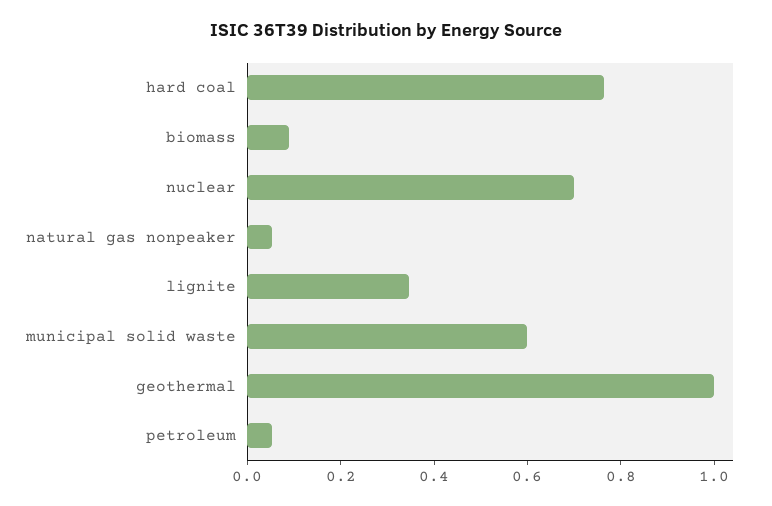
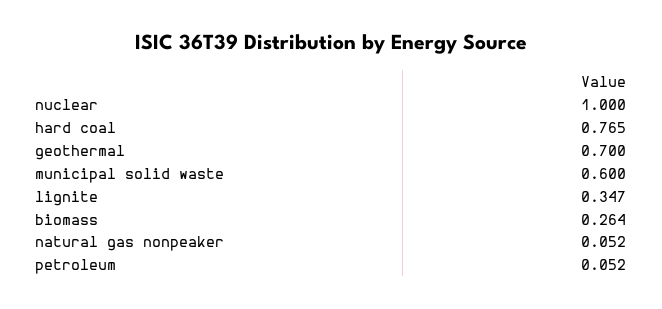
  {
    "hard coal": 0.765,
-   "biomass": 0.1,
+   "biomass": 0.264,
-   "nuclear": 0.7,
+   "nuclear": 1,
    "natural gas nonpeaker": 0.052,
    "lignite": 0.347,
    "municipal solid waste": 0.6,
-   "geothermal": 1,
+   "geothermal": 0.7,
    "petroleum": 0.052
  }

